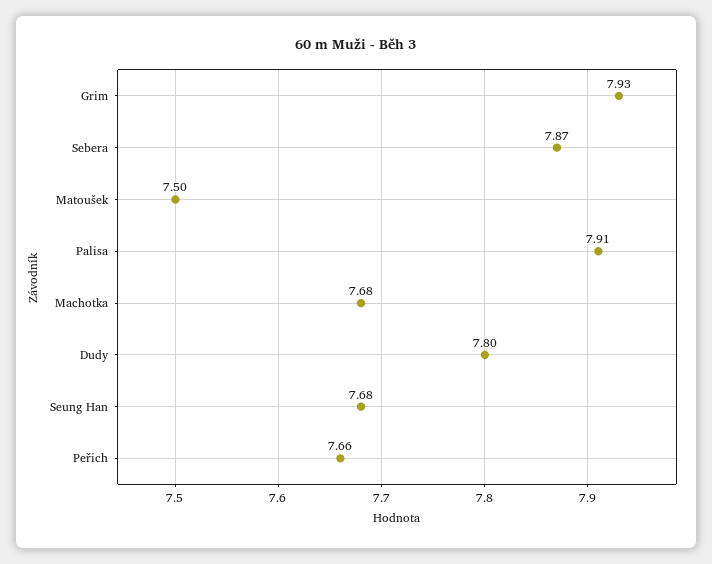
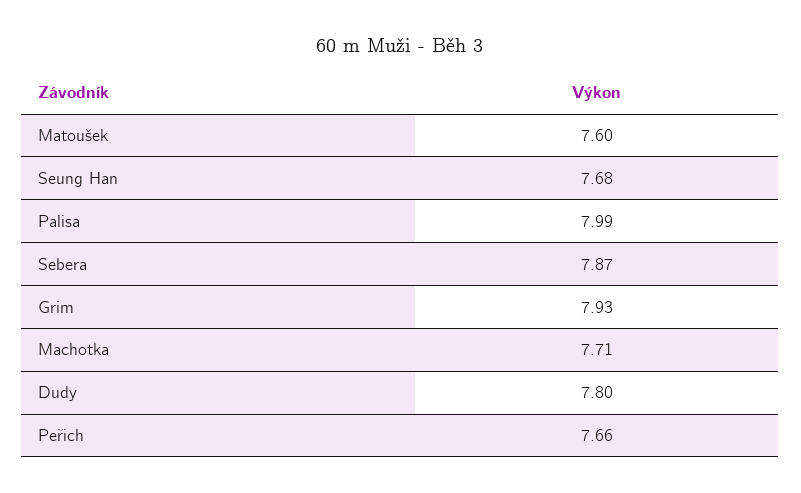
  {
    "Grim": 7.93,
    "Sebera": 7.87,
-   "Matoušek": 7.5,
+   "Matoušek": 7.6,
-   "Palisa": 7.91,
+   "Palisa": 7.99,
-   "Machotka": 7.68,
+   "Machotka": 7.71,
    "Dudy": 7.8,
    "Seung Han": 7.68,
    "Peřich": 7.66
  }

